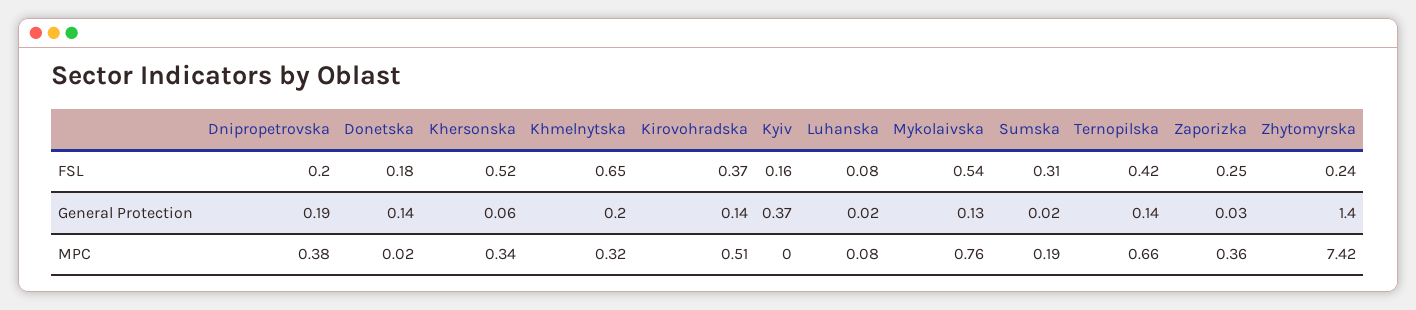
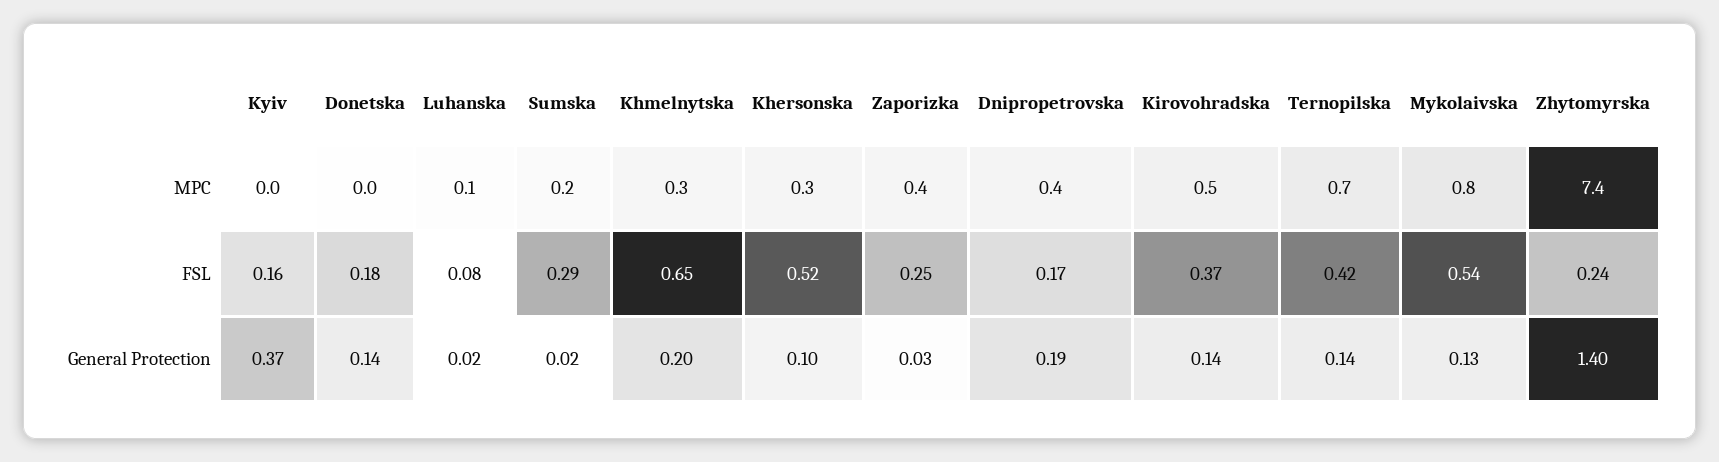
  {
    "Dnipropetrovska": {
-     "FSL": 0.2,
+     "FSL": 0.17,
      "General Protection": 0.19,
      "MPC": 0.38
    },
    "Donetska": {
      "FSL": 0.18,
      "General Protection": 0.14,
      "MPC": 0.02
    },
    "Khersonska": {
      "FSL": 0.52,
-     "General Protection": 0.06,
+     "General Protection": 0.1,
      "MPC": 0.34
    },
    "Khmelnytska": {
      "FSL": 0.65,
      "General Protection": 0.2,
      "MPC": 0.32
    },
    "Kirovohradska": {
      "FSL": 0.37,
      "General Protection": 0.14,
      "MPC": 0.51
    },
    "Kyiv": {
      "FSL": 0.16,
      "General Protection": 0.37,
      "MPC": 0
    },
    "Luhanska": {
      "FSL": 0.08,
      "General Protection": 0.02,
      "MPC": 0.08
    },
    "Mykolaivska": {
      "FSL": 0.54,
      "General Protection": 0.13,
      "MPC": 0.76
    },
    "Sumska": {
-     "FSL": 0.31,
+     "FSL": 0.29,
      "General Protection": 0.02,
      "MPC": 0.19
    },
    "Ternopilska": {
      "FSL": 0.42,
      "General Protection": 0.14,
      "MPC": 0.66
    },
    "Zaporizka": {
      "FSL": 0.25,
      "General Protection": 0.03,
      "MPC": 0.36
    },
    "Zhytomyrska": {
      "FSL": 0.24,
      "General Protection": 1.4,
      "MPC": 7.42
    }
  }

